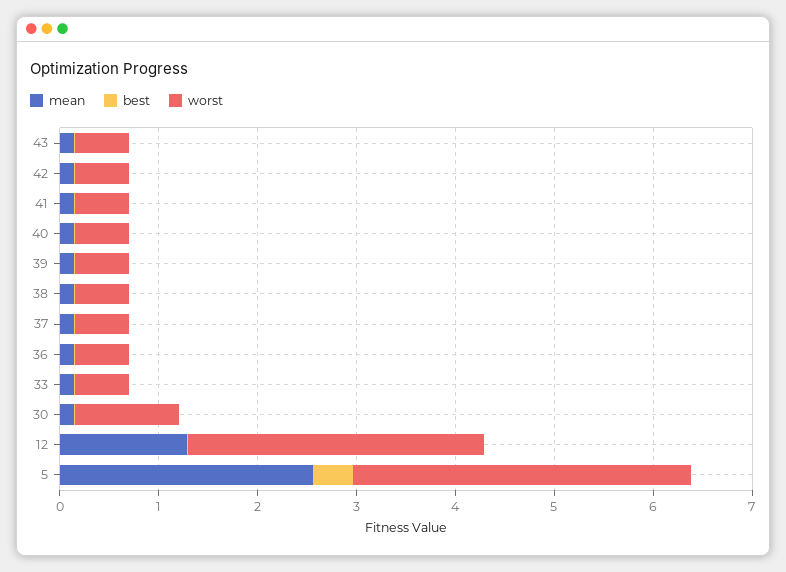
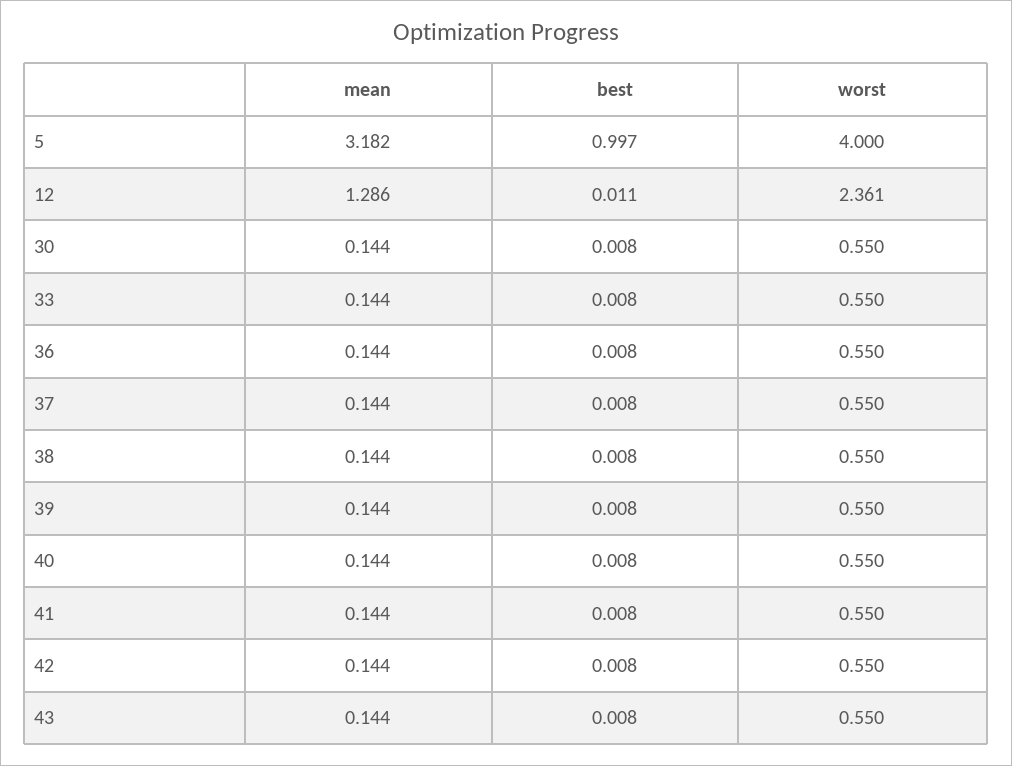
  {
    "mean": {
      "43": 0.144,
      "42": 0.144,
      "41": 0.144,
      "40": 0.144,
      "39": 0.144,
      "38": 0.144,
      "37": 0.144,
      "36": 0.144,
      "33": 0.144,
      "30": 0.144,
      "12": 1.286,
-     "5": 2.6
+     "5": 3.182
    },
    "best": {
      "43": 0.008,
      "42": 0.008,
      "41": 0.008,
      "40": 0.008,
      "39": 0.008,
      "38": 0.008,
      "37": 0.008,
      "36": 0.008,
      "33": 0.008,
      "30": 0.008,
      "12": 0.011,
-     "5": 0.4
+     "5": 0.997
    },
    "worst": {
      "43": 0.55,
      "42": 0.55,
      "41": 0.55,
      "40": 0.55,
      "39": 0.55,
      "38": 0.55,
      "37": 0.55,
      "36": 0.55,
      "33": 0.55,
-     "30": 1,
+     "30": 0.55,
-     "12": 3,
+     "12": 2.361,
-     "5": 3.4
+     "5": 4
    }
  }

